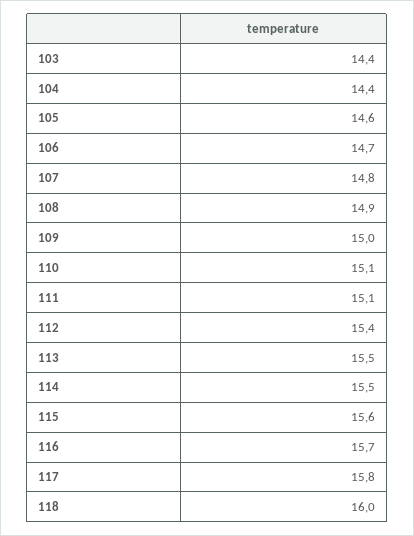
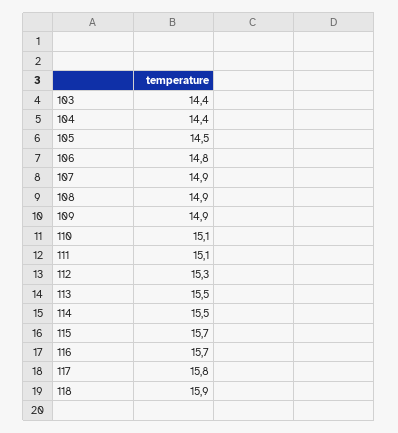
  {
    "103": 14.4,
    "104": 14.4,
-   "105": 14.6,
+   "105": 14.5,
-   "106": 14.7,
+   "106": 14.8,
-   "107": 14.8,
+   "107": 14.9,
    "108": 14.9,
-   "109": 15,
+   "109": 14.9,
    "110": 15.1,
    "111": 15.1,
-   "112": 15.4,
+   "112": 15.3,
    "113": 15.5,
    "114": 15.5,
-   "115": 15.6,
+   "115": 15.7,
    "116": 15.7,
    "117": 15.8,
-   "118": 16
+   "118": 15.9
  }

